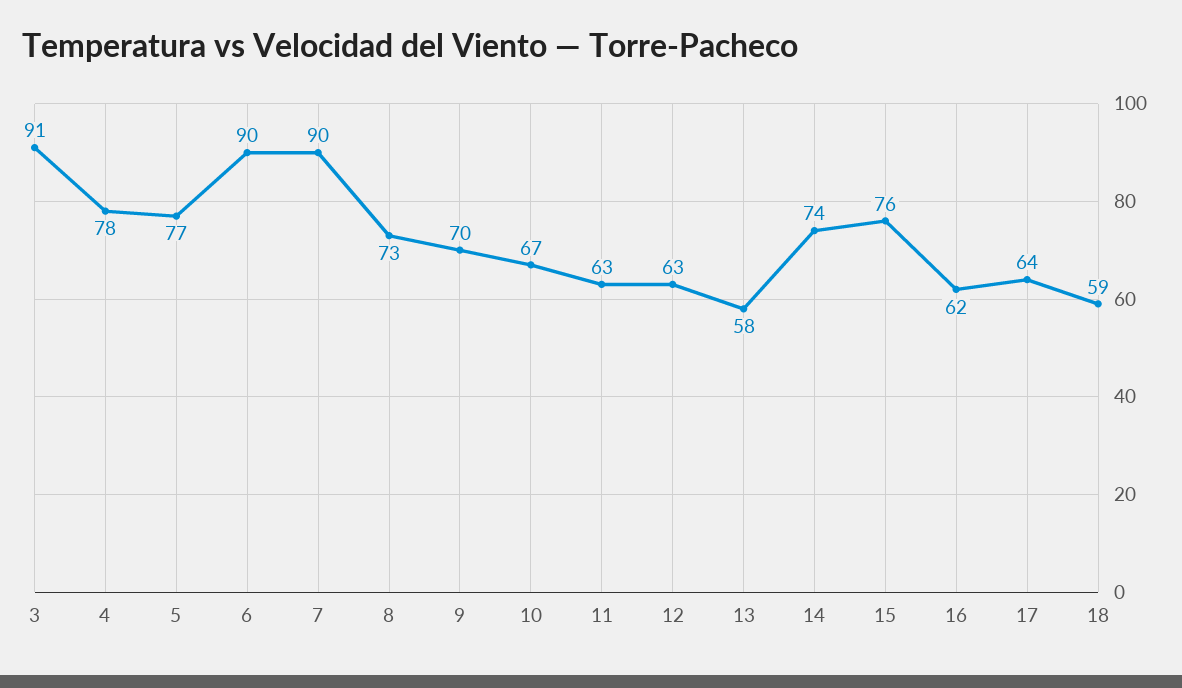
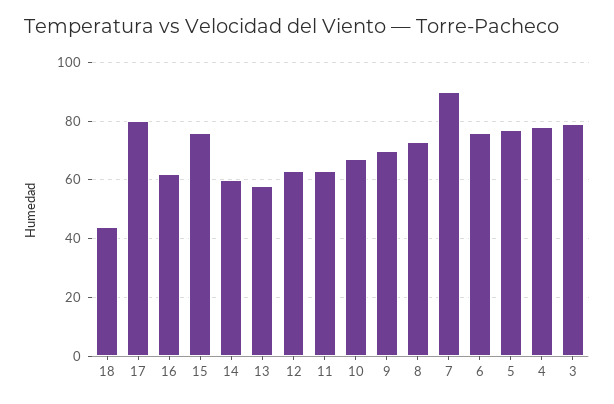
  {
-   "3": 91,
+   "3": 80,
    "4": 78,
    "5": 77,
-   "6": 90,
+   "6": 75,
    "7": 90,
    "8": 73,
    "9": 70,
    "10": 67,
    "11": 63,
    "12": 63,
    "13": 58,
-   "14": 74,
+   "14": 60,
    "15": 76,
    "16": 62,
-   "17": 64,
+   "17": 80,
-   "18": 59
+   "18": 45
  }

